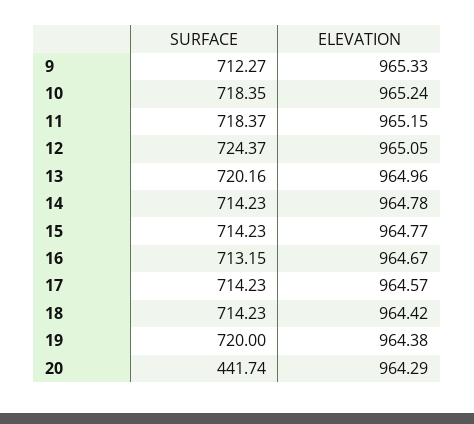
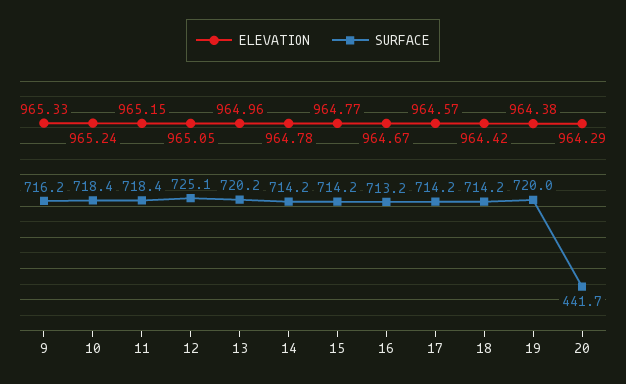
  {
    "SURFACE": {
-     "9": 712.27,
+     "9": 716.2,
      "10": 718.35,
      "11": 718.37,
-     "12": 724.37,
+     "12": 725.1,
      "13": 720.16,
      "14": 714.23,
      "15": 714.23,
      "16": 713.15,
      "17": 714.23,
      "18": 714.23,
      "19": 720,
      "20": 441.74
    },
    "ELEVATION": {
      "9": 965.33,
      "10": 965.24,
      "11": 965.15,
      "12": 965.05,
      "13": 964.96,
      "14": 964.78,
      "15": 964.77,
      "16": 964.67,
      "17": 964.57,
      "18": 964.42,
      "19": 964.38,
      "20": 964.29
    }
  }

